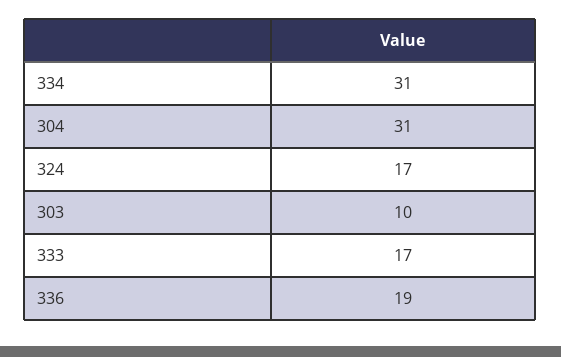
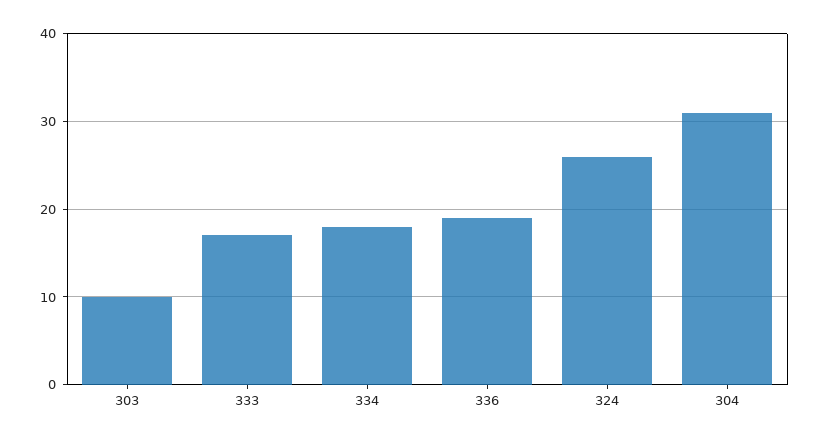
  {
-   "334": 31,
+   "334": 18,
    "304": 31,
-   "324": 17,
+   "324": 26,
    "303": 10,
    "333": 17,
    "336": 19
  }

